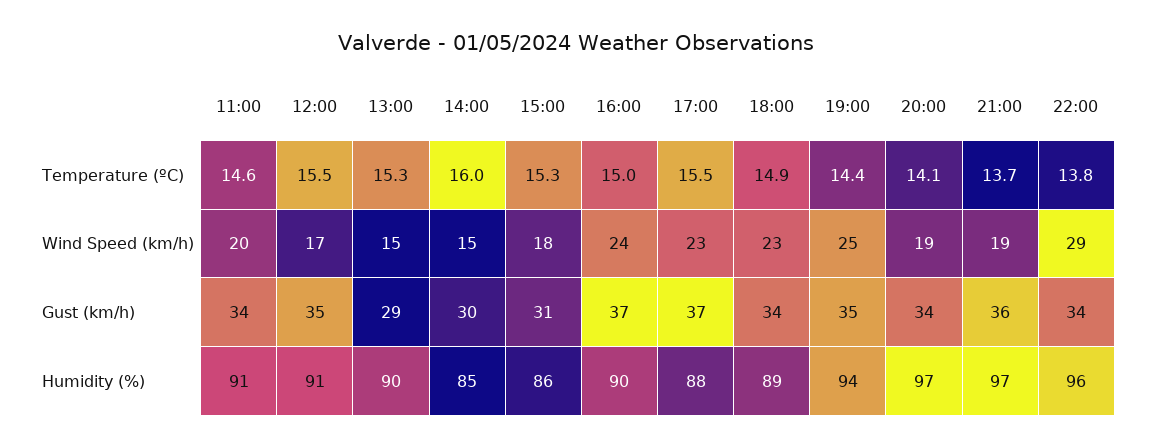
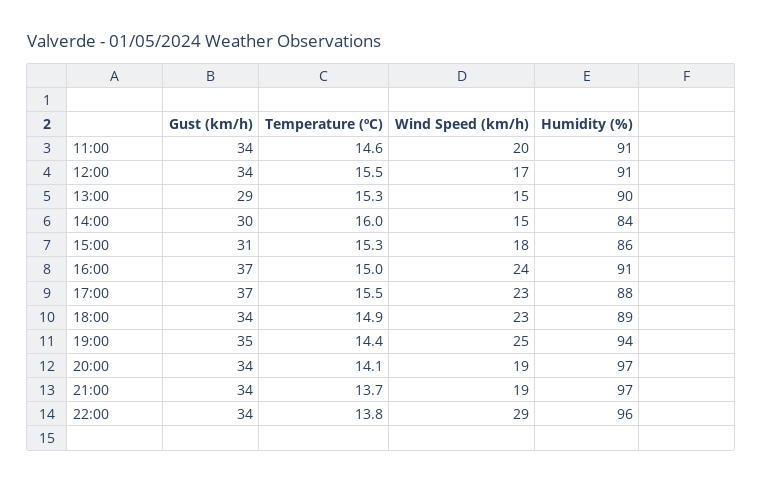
  {
    "11:00": {
      "Temperature (ºC)": 14.6,
      "Wind Speed (km/h)": 20,
      "Gust (km/h)": 34,
      "Humidity (%)": 91
    },
    "12:00": {
      "Temperature (ºC)": 15.5,
      "Wind Speed (km/h)": 17,
-     "Gust (km/h)": 35,
+     "Gust (km/h)": 34,
      "Humidity (%)": 91
    },
    "13:00": {
      "Temperature (ºC)": 15.3,
      "Wind Speed (km/h)": 15,
      "Gust (km/h)": 29,
      "Humidity (%)": 90
    },
    "14:00": {
      "Temperature (ºC)": 16,
      "Wind Speed (km/h)": 15,
      "Gust (km/h)": 30,
-     "Humidity (%)": 85
+     "Humidity (%)": 84
    },
    "15:00": {
      "Temperature (ºC)": 15.3,
      "Wind Speed (km/h)": 18,
      "Gust (km/h)": 31,
      "Humidity (%)": 86
    },
    "16:00": {
      "Temperature (ºC)": 15,
      "Wind Speed (km/h)": 24,
      "Gust (km/h)": 37,
-     "Humidity (%)": 90
+     "Humidity (%)": 91
    },
    "17:00": {
      "Temperature (ºC)": 15.5,
      "Wind Speed (km/h)": 23,
      "Gust (km/h)": 37,
      "Humidity (%)": 88
    },
    "18:00": {
      "Temperature (ºC)": 14.9,
      "Wind Speed (km/h)": 23,
      "Gust (km/h)": 34,
      "Humidity (%)": 89
    },
    "19:00": {
      "Temperature (ºC)": 14.4,
      "Wind Speed (km/h)": 25,
      "Gust (km/h)": 35,
      "Humidity (%)": 94
    },
    "20:00": {
      "Temperature (ºC)": 14.1,
      "Wind Speed (km/h)": 19,
      "Gust (km/h)": 34,
      "Humidity (%)": 97
    },
    "21:00": {
      "Temperature (ºC)": 13.7,
      "Wind Speed (km/h)": 19,
-     "Gust (km/h)": 36,
+     "Gust (km/h)": 34,
      "Humidity (%)": 97
    },
    "22:00": {
      "Temperature (ºC)": 13.8,
      "Wind Speed (km/h)": 29,
      "Gust (km/h)": 34,
      "Humidity (%)": 96
    }
  }

